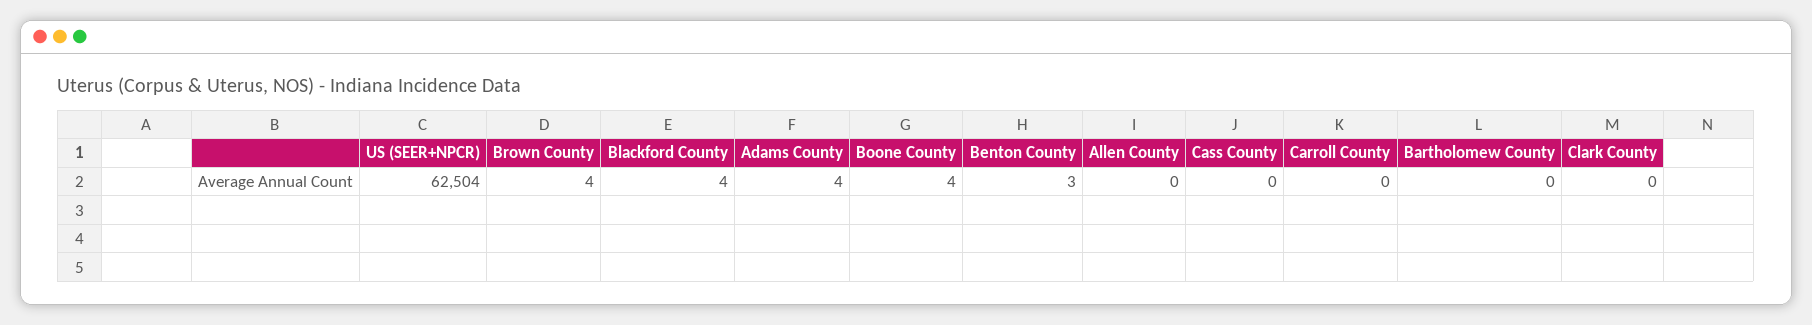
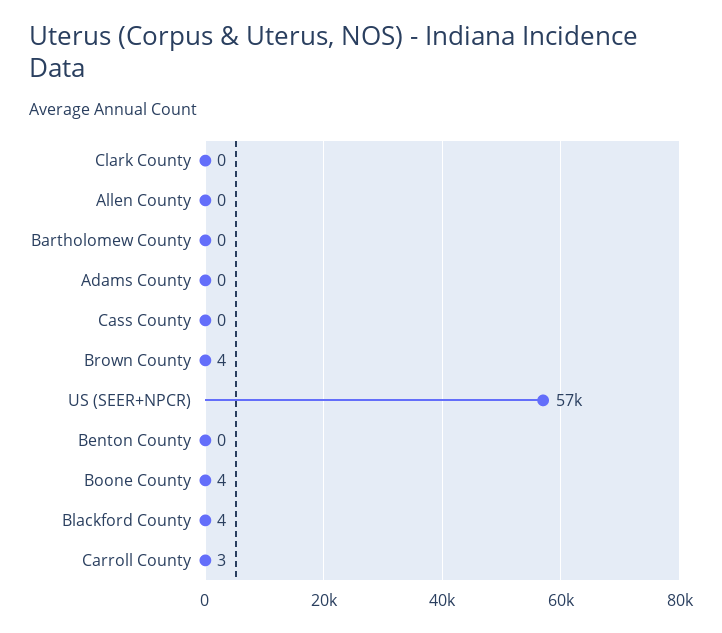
  {
-   "US (SEER+NPCR)": 62504,
+   "US (SEER+NPCR)": 57000,
    "Brown County": 4,
    "Blackford County": 4,
-   "Adams County": 4,
+   "Adams County": 0,
    "Boone County": 4,
-   "Benton County": 3,
+   "Benton County": 0,
    "Allen County": 0,
    "Cass County": 0,
-   "Carroll County": 0,
+   "Carroll County": 3,
    "Bartholomew County": 0,
    "Clark County": 0
  }

